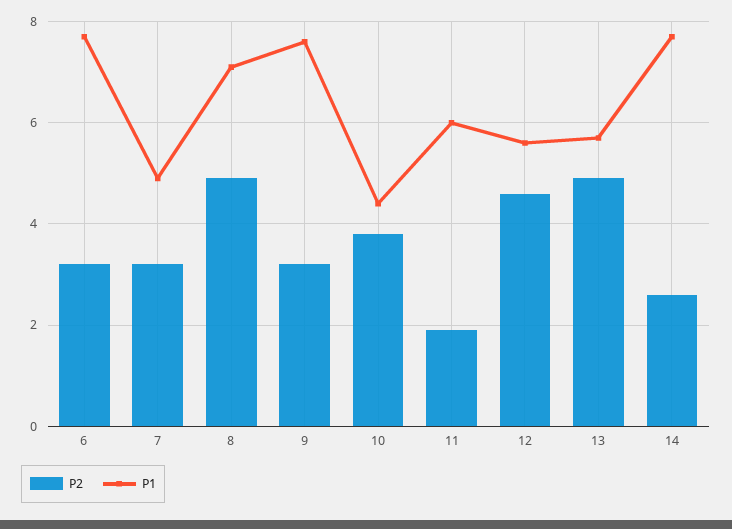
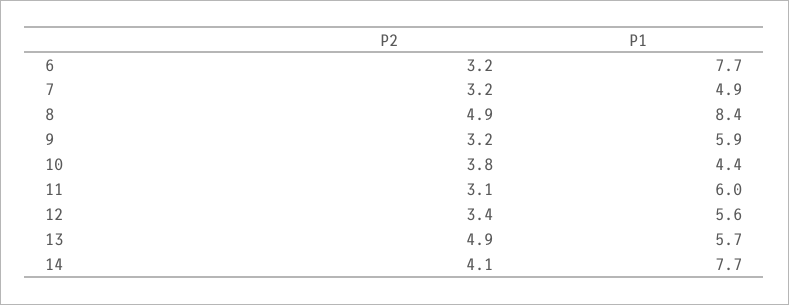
  {
    "P2": {
      "6": 3.2,
      "7": 3.2,
      "8": 4.9,
      "9": 3.2,
      "10": 3.8,
-     "11": 2,
+     "11": 3.1,
-     "12": 4.5,
+     "12": 3.4,
      "13": 4.9,
-     "14": 2.5
+     "14": 4.1
    },
    "P1": {
      "6": 7.7,
      "7": 4.9,
-     "8": 7,
+     "8": 8.4,
-     "9": 7.5,
+     "9": 5.9,
      "10": 4.4,
      "11": 6,
      "12": 5.6,
      "13": 5.7,
      "14": 7.7
    }
  }

